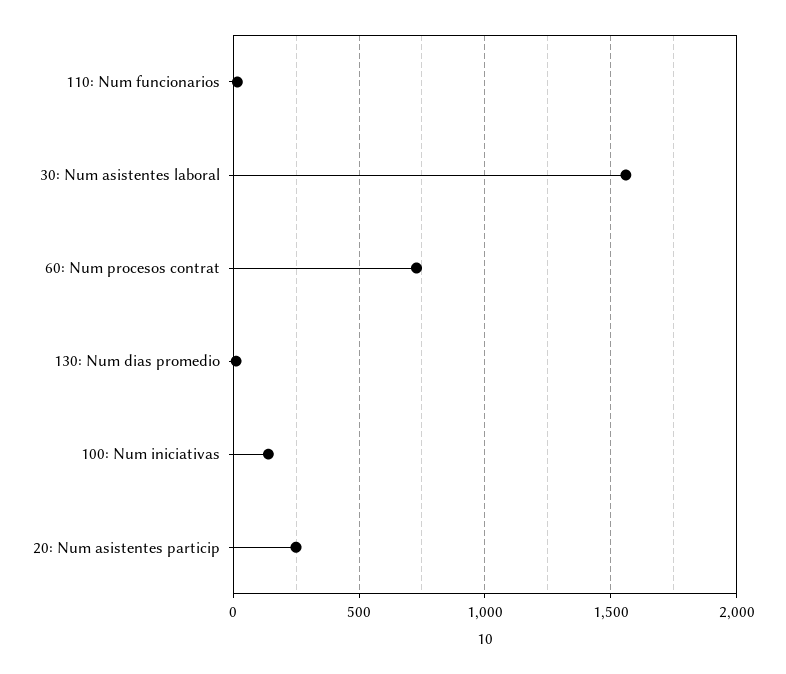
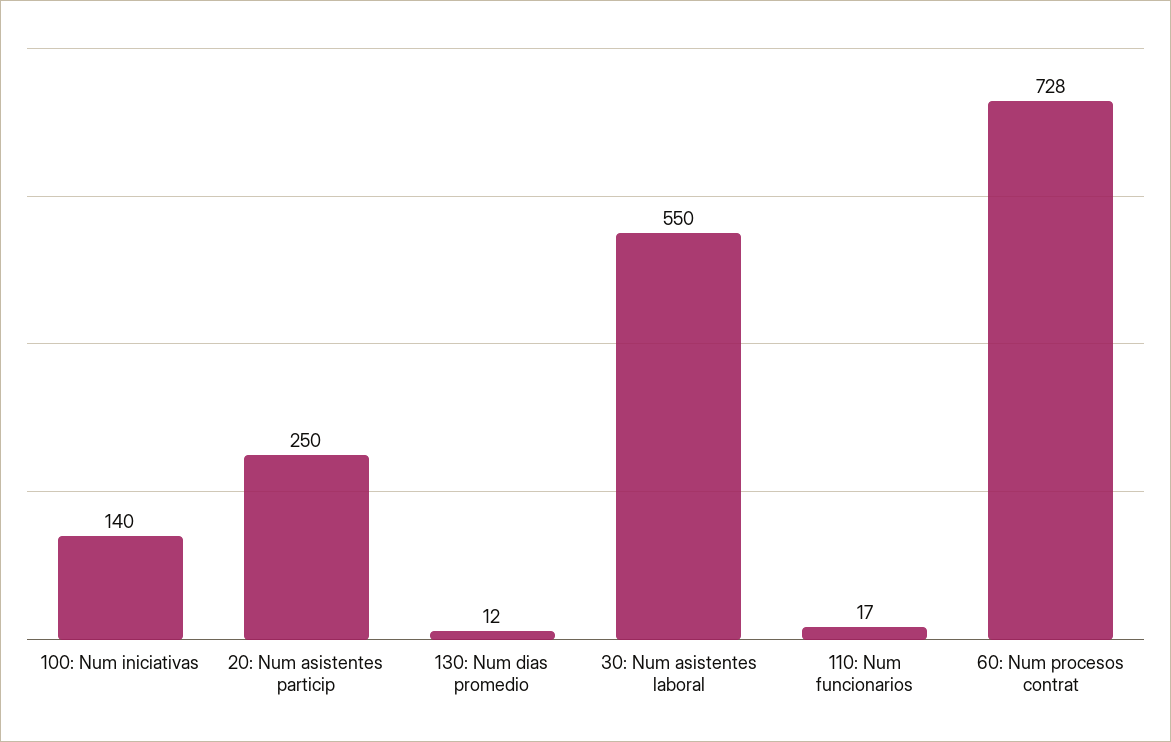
  {
    "110: Num funcionarios": 17,
-   "30: Num asistentes laboral": 1550,
+   "30: Num asistentes laboral": 550,
    "60: Num procesos contrat": 728,
    "130: Num dias promedio": 12,
    "100: Num iniciativas": 140,
    "20: Num asistentes particip": 250
  }

